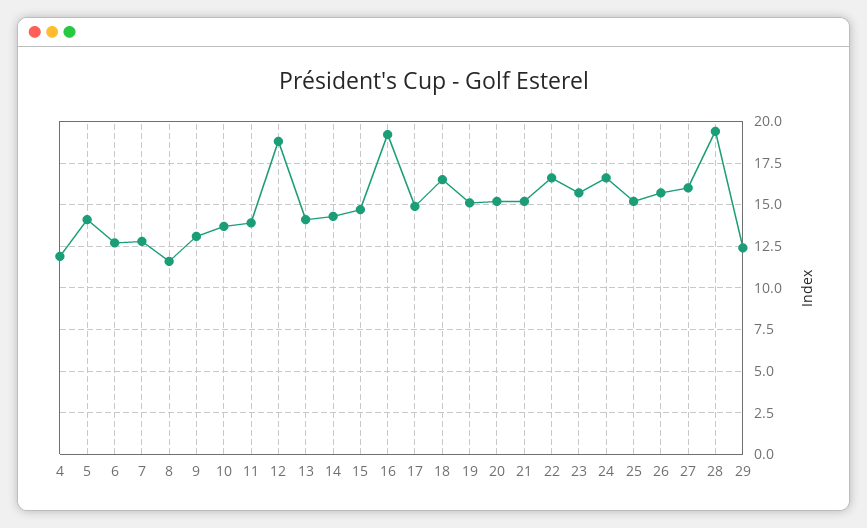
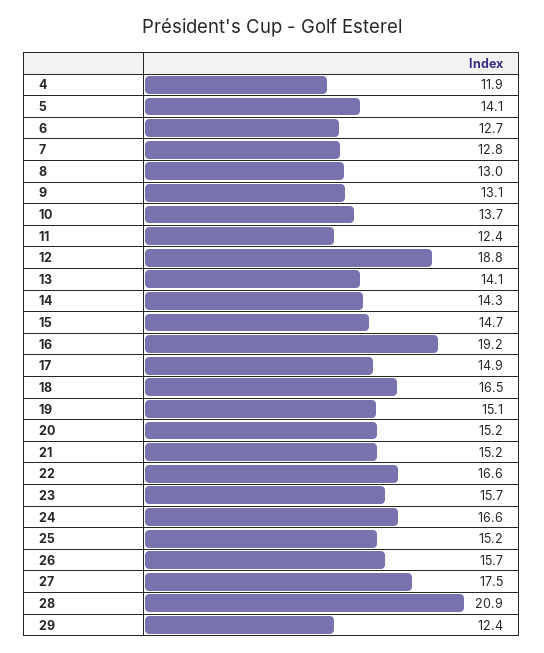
  {
    "4": 11.9,
    "5": 14.1,
    "6": 12.7,
    "7": 12.8,
-   "8": 11.5,
+   "8": 13,
    "9": 13.1,
    "10": 13.7,
-   "11": 14,
+   "11": 12.4,
    "12": 18.8,
    "13": 14.1,
    "14": 14.3,
    "15": 14.7,
    "16": 19.2,
    "17": 14.9,
    "18": 16.5,
    "19": 15.1,
    "20": 15.2,
    "21": 15.2,
    "22": 16.6,
    "23": 15.7,
    "24": 16.6,
    "25": 15.2,
    "26": 15.7,
-   "27": 16,
+   "27": 17.5,
-   "28": 19.5,
+   "28": 20.9,
    "29": 12.4
  }

